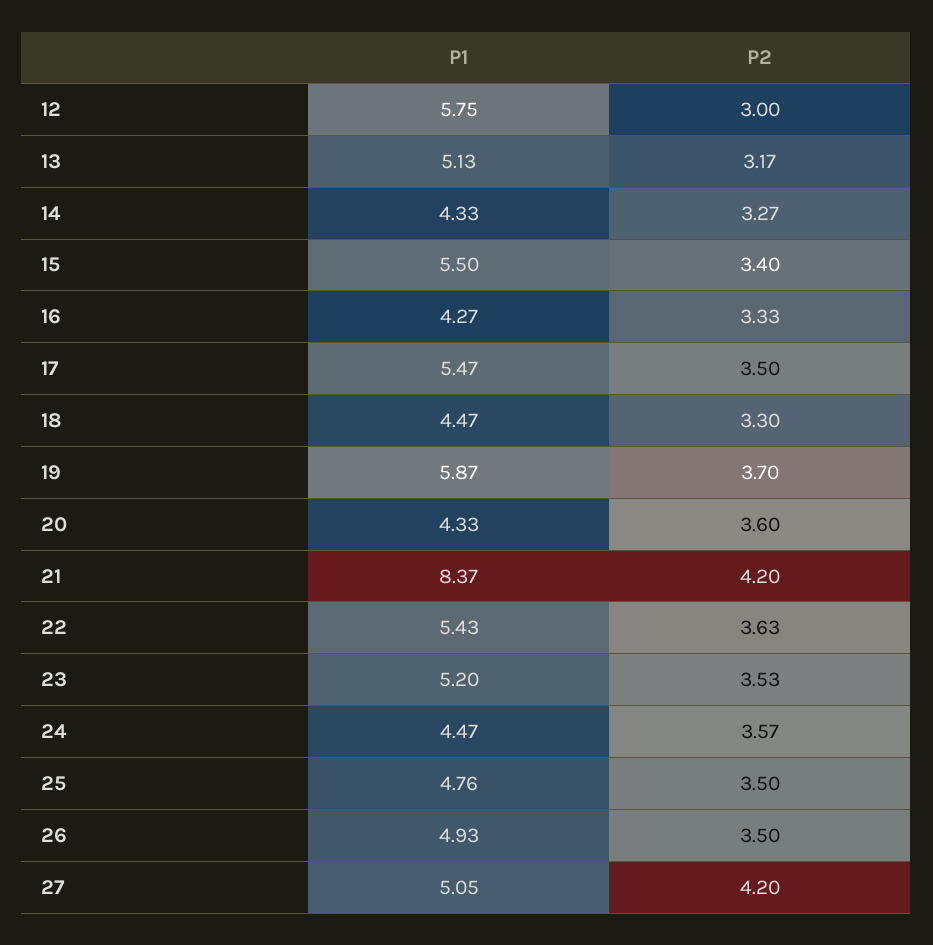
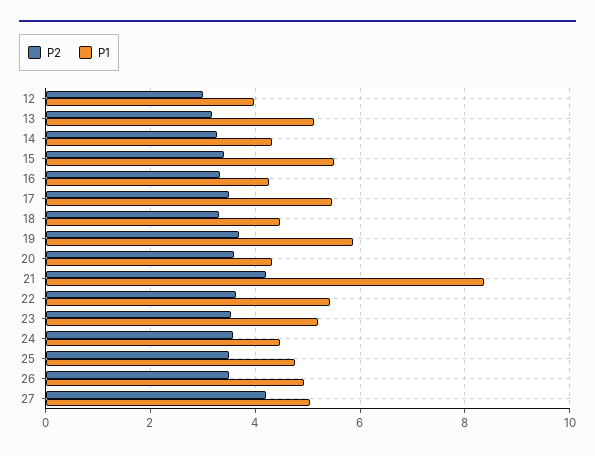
  {
    "P1": {
-     "12": 5.75,
+     "12": 4,
      "13": 5.13,
      "14": 4.33,
      "15": 5.5,
      "16": 4.27,
      "17": 5.47,
      "18": 4.47,
      "19": 5.87,
      "20": 4.33,
      "21": 8.37,
      "22": 5.43,
      "23": 5.2,
      "24": 4.47,
      "25": 4.76,
      "26": 4.93,
      "27": 5.05
    },
    "P2": {
      "12": 3,
      "13": 3.17,
      "14": 3.27,
      "15": 3.4,
      "16": 3.33,
      "17": 3.5,
      "18": 3.3,
      "19": 3.7,
      "20": 3.6,
      "21": 4.2,
      "22": 3.63,
      "23": 3.53,
      "24": 3.57,
      "25": 3.5,
      "26": 3.5,
      "27": 4.2
    }
  }

